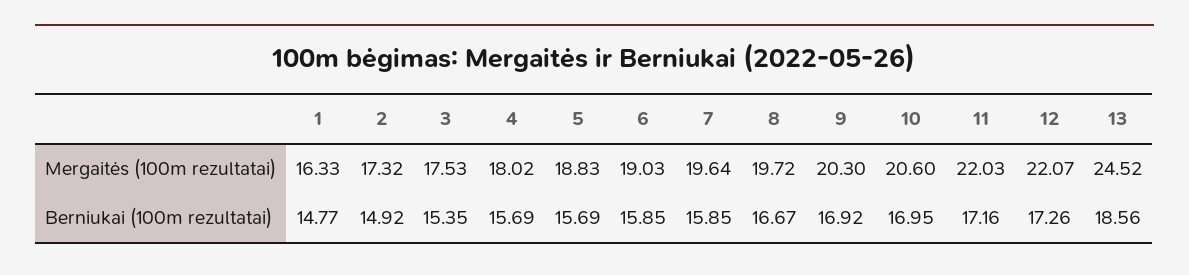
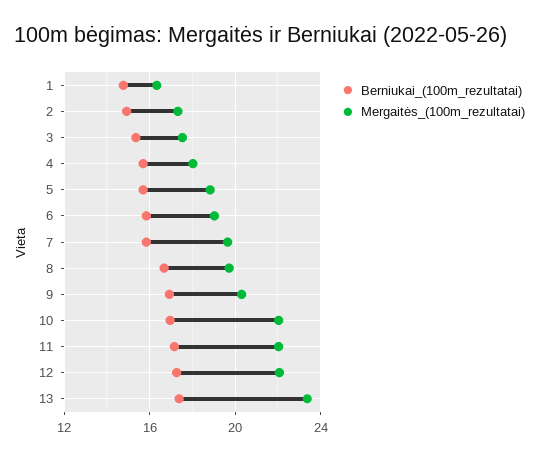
  {
    "Mergaitės (100m rezultatai)": {
      "1": 16.33,
      "2": 17.32,
      "3": 17.53,
      "4": 18.02,
      "5": 18.83,
      "6": 19.03,
      "7": 19.64,
      "8": 19.72,
      "9": 20.3,
-     "10": 20.6,
+     "10": 22,
      "11": 22.03,
      "12": 22.07,
-     "13": 24.52
+     "13": 23.5
    },
    "Berniukai (100m rezultatai)": {
      "1": 14.77,
      "2": 14.92,
      "3": 15.35,
      "4": 15.69,
      "5": 15.69,
      "6": 15.85,
      "7": 15.85,
      "8": 16.67,
      "9": 16.92,
      "10": 16.95,
      "11": 17.16,
      "12": 17.26,
-     "13": 18.56
+     "13": 17.5
    }
  }

